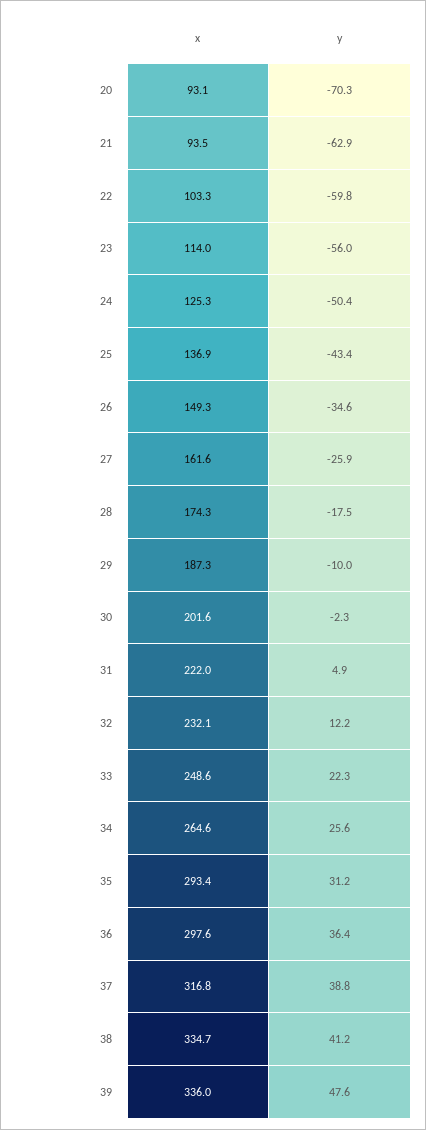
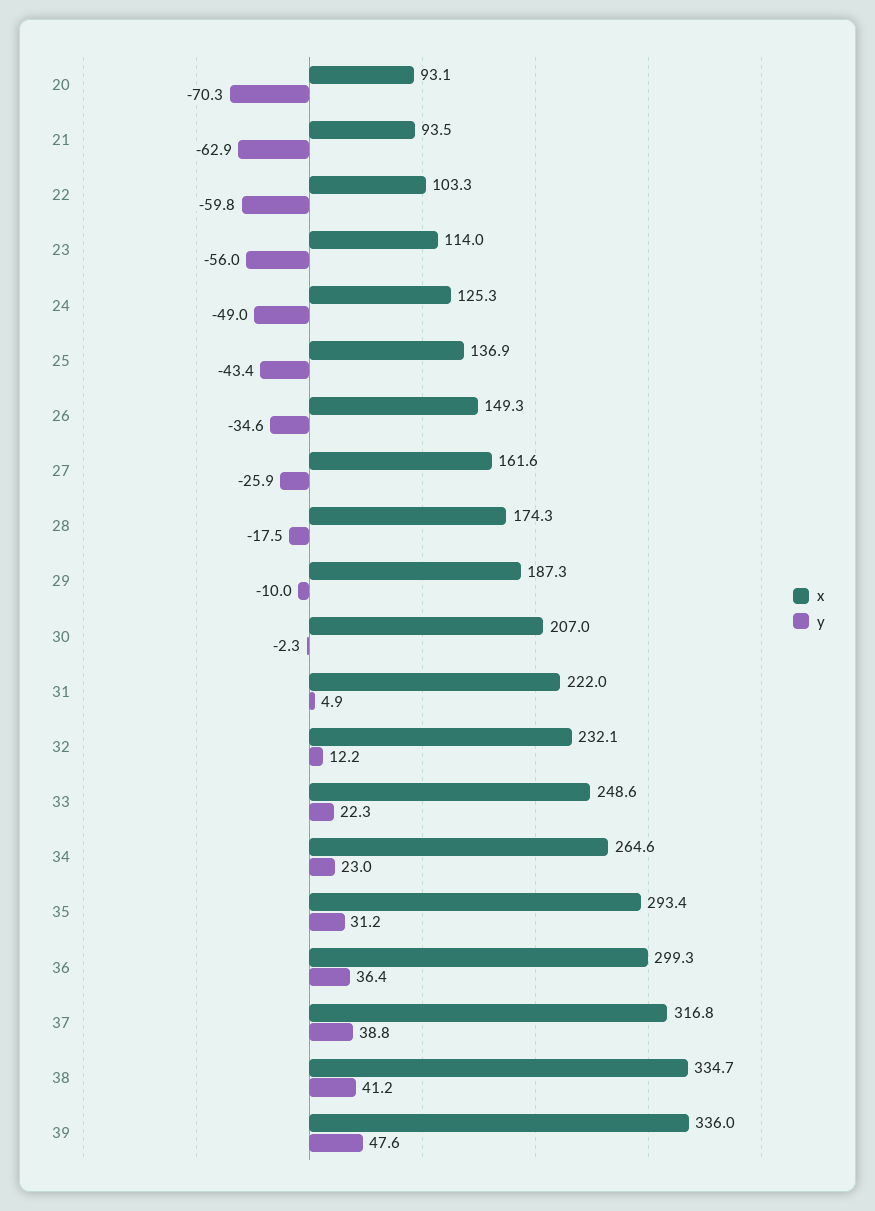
  {
    "x": {
      "20": 93.1,
      "21": 93.5,
      "22": 103.3,
      "23": 114,
      "24": 125.3,
      "25": 136.9,
      "26": 149.3,
      "27": 161.6,
      "28": 174.3,
      "29": 187.3,
-     "30": 201.6,
+     "30": 207,
      "31": 222,
      "32": 232.1,
      "33": 248.6,
      "34": 264.6,
      "35": 293.4,
-     "36": 297.6,
+     "36": 299.3,
      "37": 316.8,
      "38": 334.7,
      "39": 336
    },
    "y": {
      "20": -70.3,
      "21": -62.9,
      "22": -59.8,
      "23": -56,
-     "24": -50.4,
+     "24": -49,
      "25": -43.4,
      "26": -34.6,
      "27": -25.9,
      "28": -17.5,
      "29": -10,
      "30": -2.3,
      "31": 4.9,
      "32": 12.2,
      "33": 22.3,
-     "34": 25.6,
+     "34": 23,
      "35": 31.2,
      "36": 36.4,
      "37": 38.8,
      "38": 41.2,
      "39": 47.6
    }
  }

